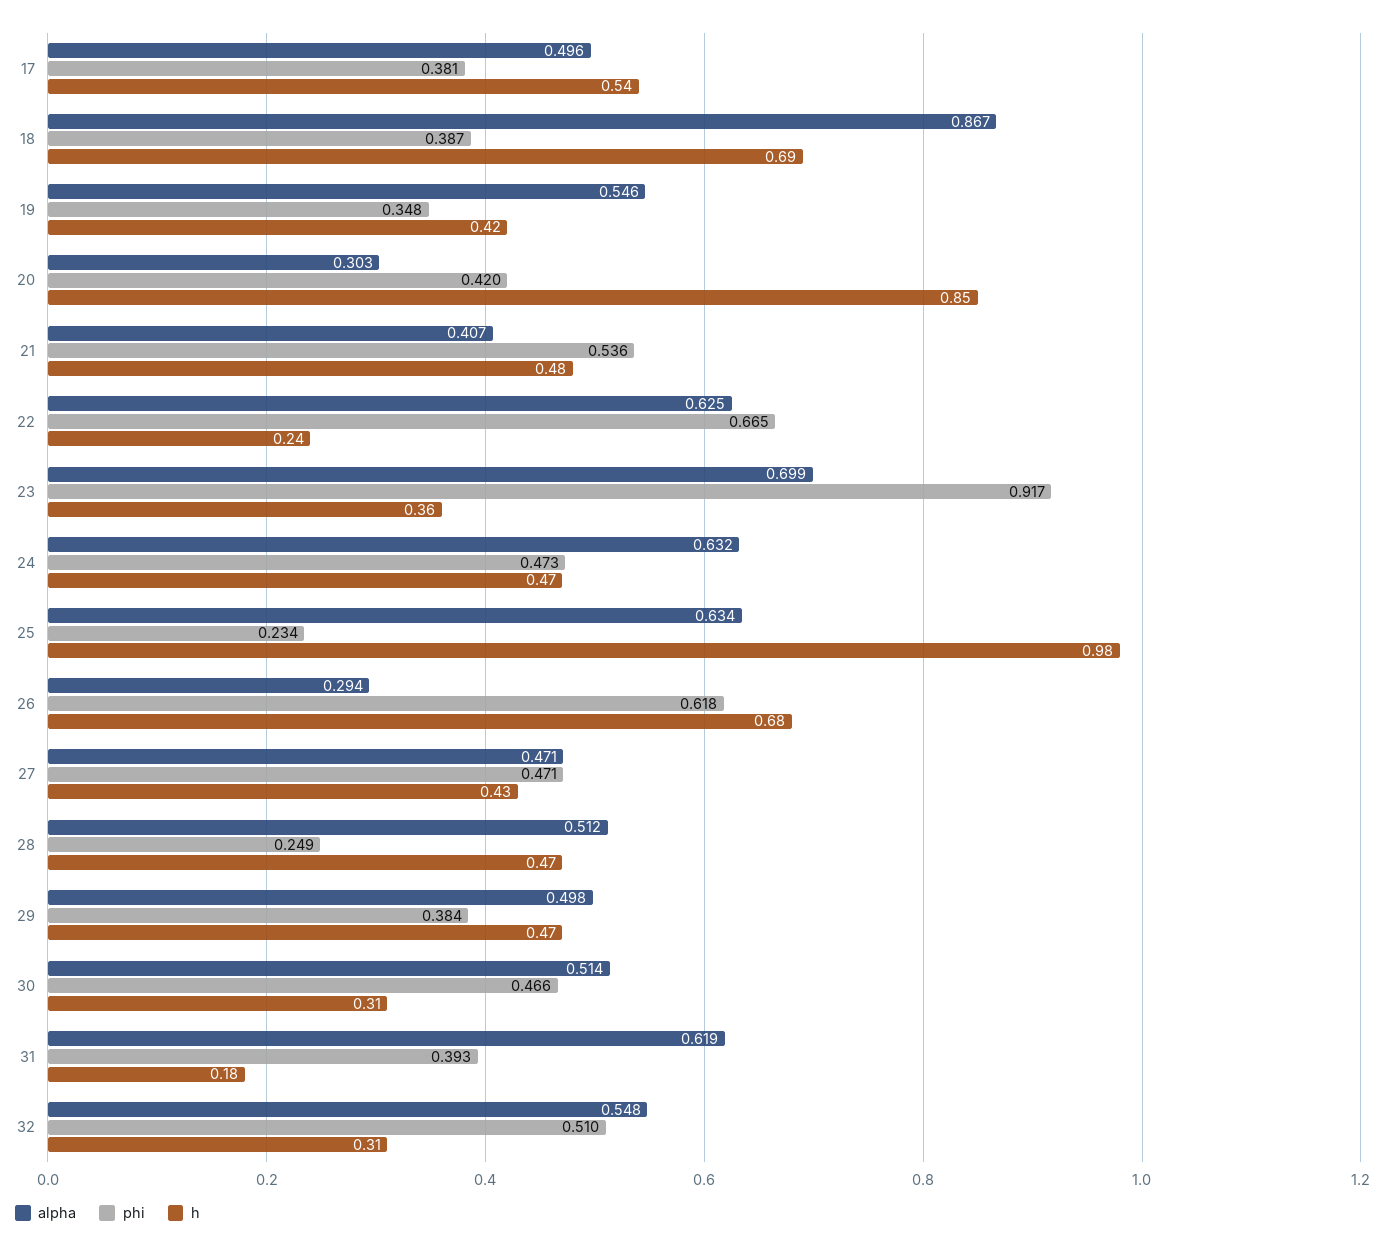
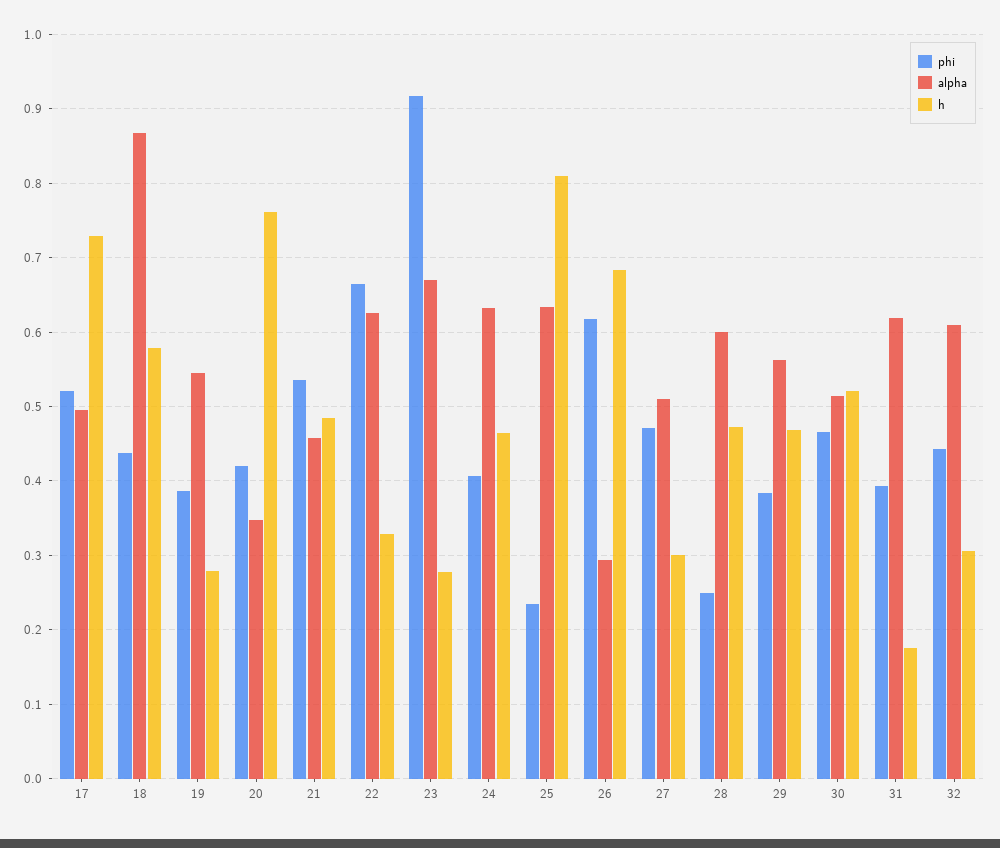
  {
    "alpha": {
      "17": 0.496,
      "18": 0.867,
      "19": 0.546,
-     "20": 0.303,
+     "20": 0.35,
-     "21": 0.407,
+     "21": 0.46,
      "22": 0.625,
-     "23": 0.699,
+     "23": 0.67,
      "24": 0.632,
      "25": 0.634,
      "26": 0.294,
-     "27": 0.471,
+     "27": 0.51,
-     "28": 0.512,
+     "28": 0.6,
-     "29": 0.498,
+     "29": 0.56,
      "30": 0.514,
      "31": 0.619,
-     "32": 0.548
+     "32": 0.61
    },
    "phi": {
-     "17": 0.381,
+     "17": 0.52,
-     "18": 0.387,
+     "18": 0.44,
-     "19": 0.348,
+     "19": 0.39,
      "20": 0.42,
      "21": 0.536,
      "22": 0.665,
      "23": 0.917,
-     "24": 0.473,
+     "24": 0.41,
      "25": 0.234,
      "26": 0.618,
      "27": 0.471,
      "28": 0.249,
      "29": 0.384,
      "30": 0.466,
      "31": 0.393,
-     "32": 0.51
+     "32": 0.44
    },
    "h": {
-     "17": 0.54,
+     "17": 0.73,
-     "18": 0.69,
+     "18": 0.58,
-     "19": 0.42,
+     "19": 0.28,
-     "20": 0.85,
+     "20": 0.76,
      "21": 0.48,
-     "22": 0.24,
+     "22": 0.33,
-     "23": 0.36,
+     "23": 0.28,
      "24": 0.47,
-     "25": 0.98,
+     "25": 0.81,
      "26": 0.68,
-     "27": 0.43,
+     "27": 0.3,
      "28": 0.47,
      "29": 0.47,
-     "30": 0.31,
+     "30": 0.52,
      "31": 0.18,
      "32": 0.31
    }
  }

